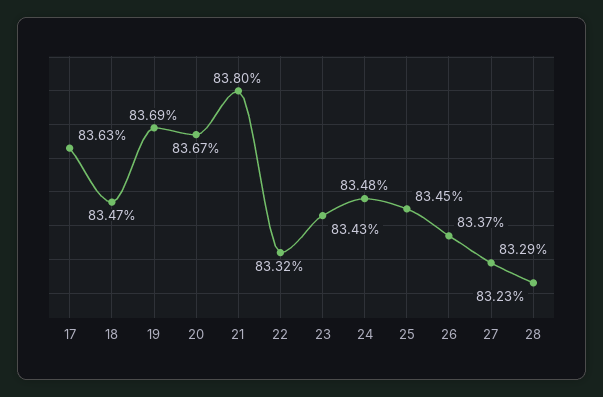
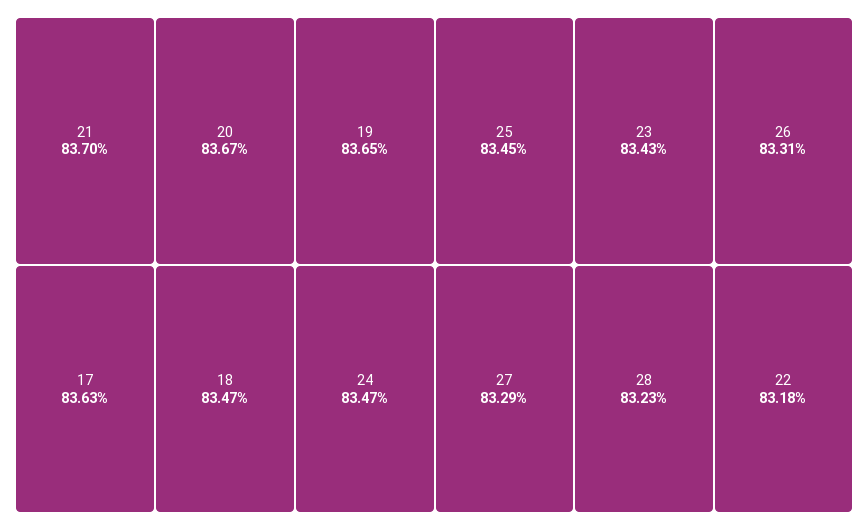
  {
    "17": 83.63,
    "18": 83.47,
-   "19": 83.69,
+   "19": 83.65,
    "20": 83.67,
-   "21": 83.8,
+   "21": 83.7,
-   "22": 83.32,
+   "22": 83.18,
    "23": 83.43,
-   "24": 83.48,
+   "24": 83.47,
    "25": 83.45,
-   "26": 83.37,
+   "26": 83.31,
    "27": 83.29,
    "28": 83.23
  }

